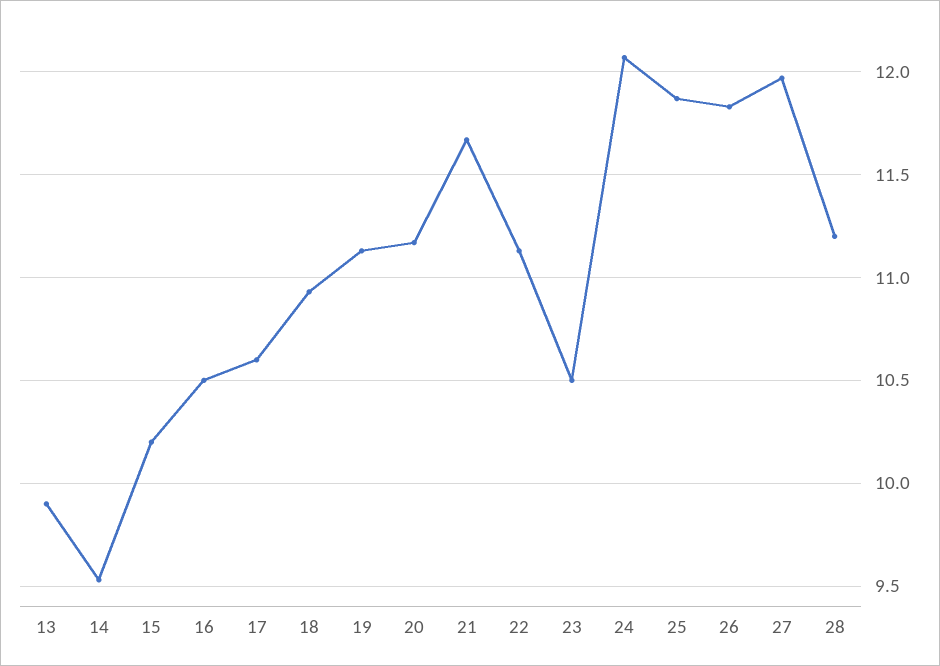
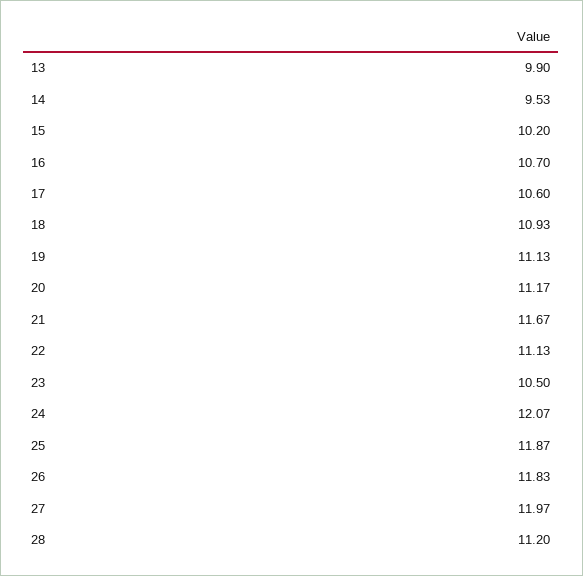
  {
    "13": 9.9,
    "14": 9.53,
    "15": 10.2,
-   "16": 10.5,
+   "16": 10.7,
    "17": 10.6,
    "18": 10.93,
    "19": 11.13,
    "20": 11.17,
    "21": 11.67,
    "22": 11.13,
    "23": 10.5,
    "24": 12.07,
    "25": 11.87,
    "26": 11.83,
    "27": 11.97,
    "28": 11.2
  }

